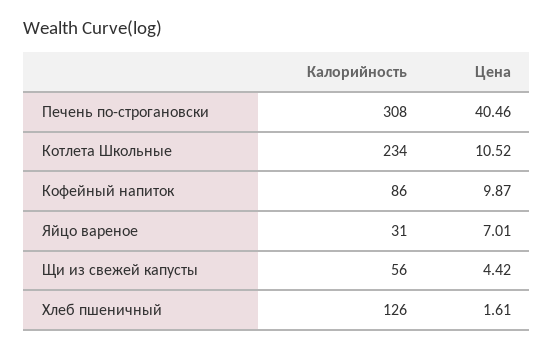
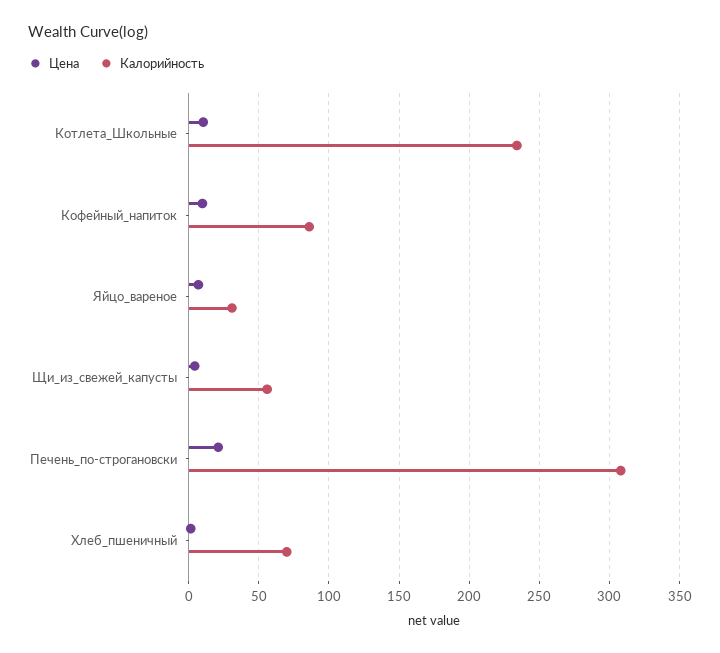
  {
    "Калорийность": {
      "Печень по-строгановски": 308,
      "Котлета Школьные": 234,
      "Кофейный напиток": 86,
      "Яйцо вареное": 31,
      "Щи из свежей капусты": 56,
-     "Хлеб пшеничный": 126
+     "Хлеб пшеничный": 70
    },
    "Цена": {
-     "Печень по-строгановски": 40.46,
+     "Печень по-строгановски": 20,
      "Котлета Школьные": 10.52,
      "Кофейный напиток": 9.87,
      "Яйцо вареное": 7.01,
      "Щи из свежей капусты": 4.42,
      "Хлеб пшеничный": 1.61
    }
  }

